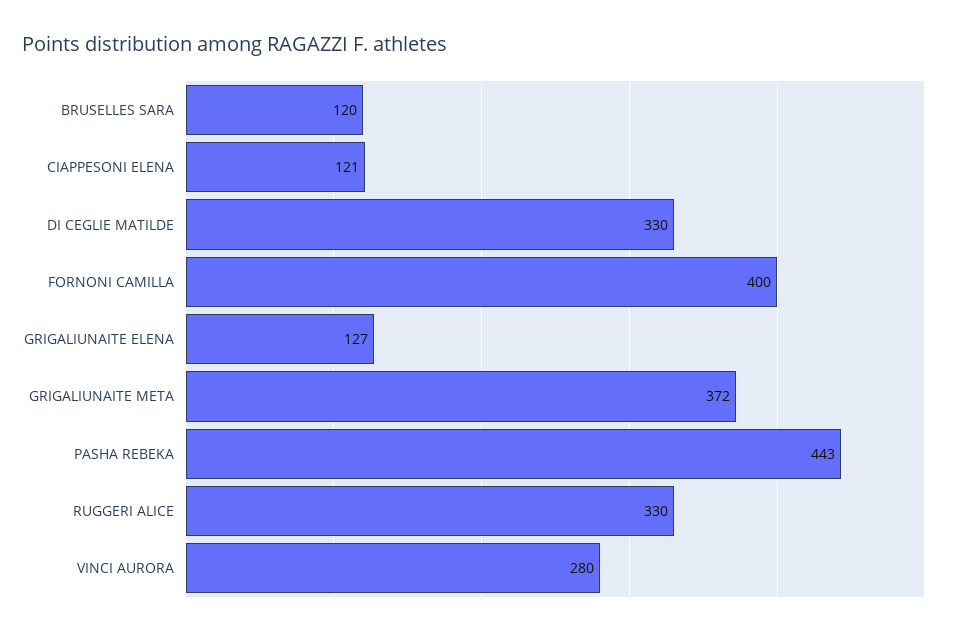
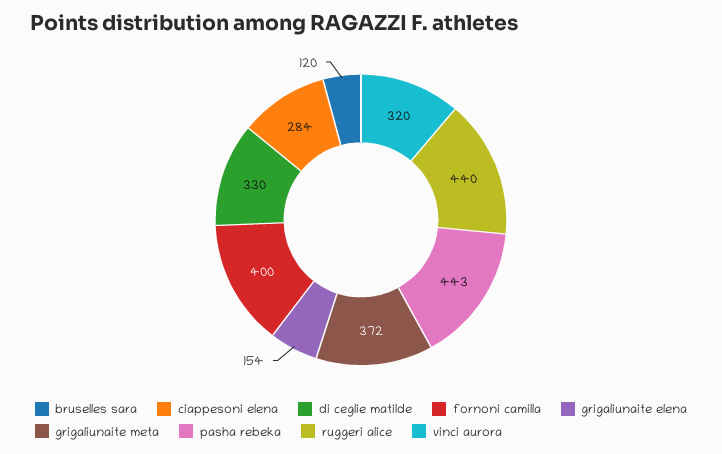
  {
    "BRUSELLES SARA": 120,
-   "CIAPPESONI ELENA": 121,
+   "CIAPPESONI ELENA": 284,
    "DI CEGLIE MATILDE": 330,
    "FORNONI CAMILLA": 400,
-   "GRIGALIUNAITE ELENA": 127,
+   "GRIGALIUNAITE ELENA": 154,
    "GRIGALIUNAITE META": 372,
    "PASHA REBEKA": 443,
-   "RUGGERI ALICE": 330,
+   "RUGGERI ALICE": 440,
-   "VINCI AURORA": 280
+   "VINCI AURORA": 320
  }

